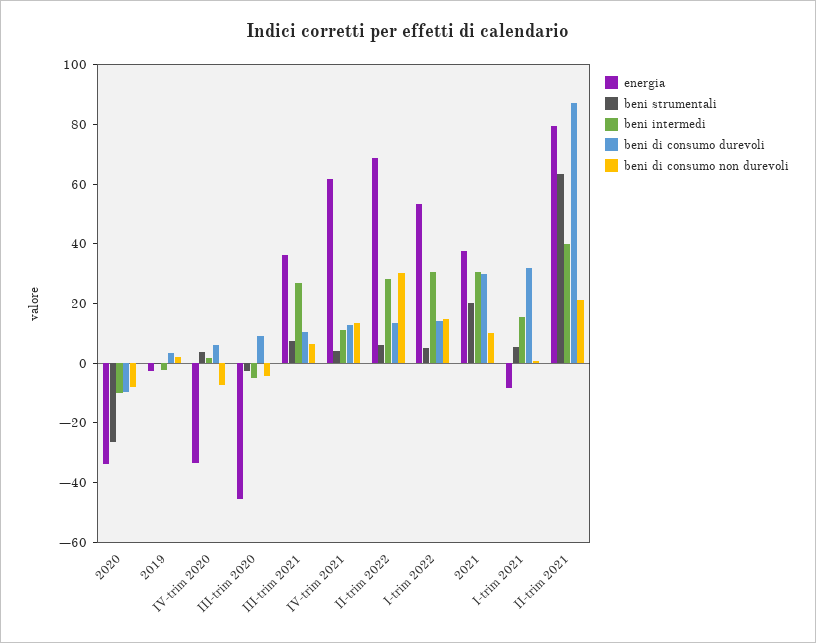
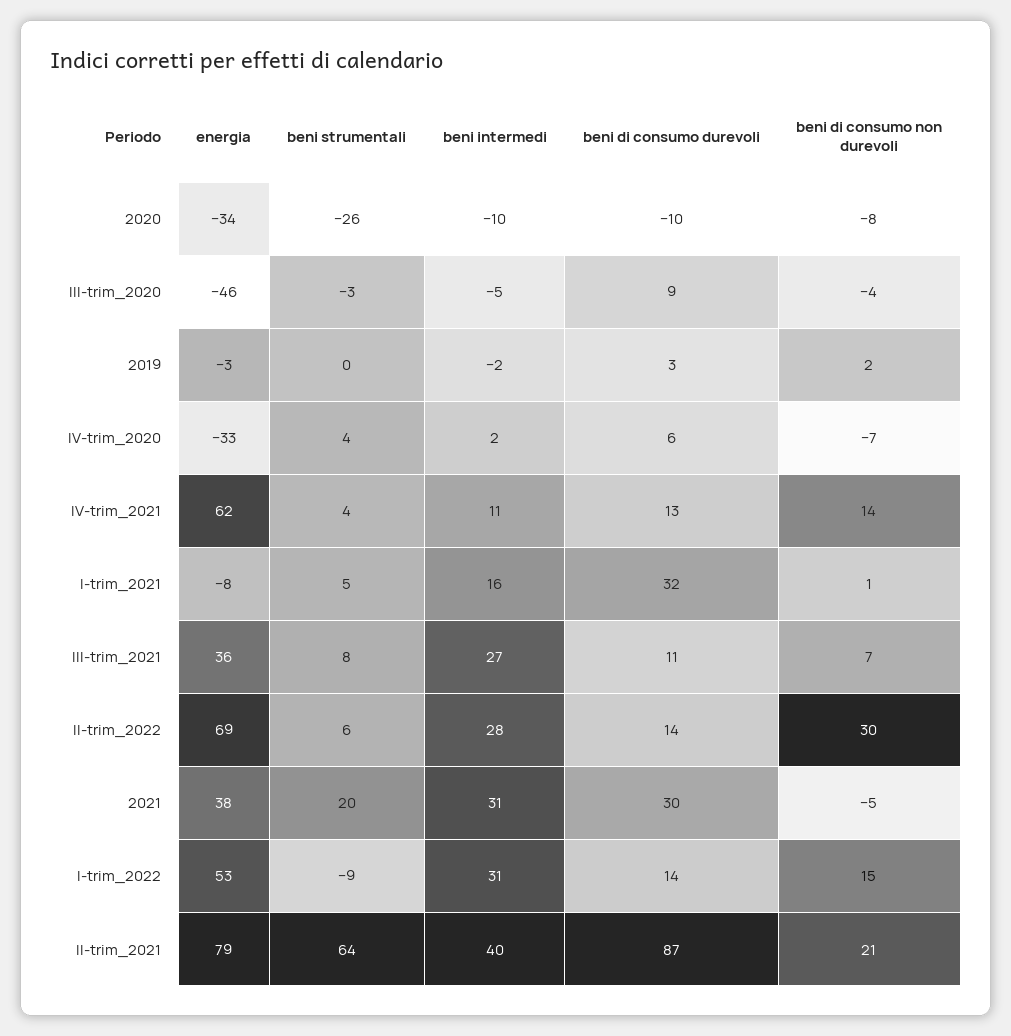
  {
    "energia": {
      "2020": -34,
      "2019": -3,
      "IV-trim 2020": -33,
      "III-trim 2020": -46,
      "III-trim 2021": 36,
      "IV-trim 2021": 62,
      "II-trim 2022": 69,
      "I-trim 2022": 53,
      "2021": 38,
      "I-trim 2021": -8,
      "II-trim 2021": 79
    },
    "beni strumentali": {
      "2020": -26,
      "2019": 0,
      "IV-trim 2020": 4,
      "III-trim 2020": -3,
      "III-trim 2021": 8,
      "IV-trim 2021": 4,
      "II-trim 2022": 6,
-     "I-trim 2022": 5,
+     "I-trim 2022": -9,
      "2021": 20,
      "I-trim 2021": 5,
      "II-trim 2021": 64
    },
    "beni intermedi": {
      "2020": -10,
      "2019": -2,
      "IV-trim 2020": 2,
      "III-trim 2020": -5,
      "III-trim 2021": 27,
      "IV-trim 2021": 11,
      "II-trim 2022": 28,
      "I-trim 2022": 31,
      "2021": 31,
      "I-trim 2021": 16,
      "II-trim 2021": 40
    },
    "beni di consumo durevoli": {
      "2020": -10,
      "2019": 3,
      "IV-trim 2020": 6,
      "III-trim 2020": 9,
      "III-trim 2021": 11,
      "IV-trim 2021": 13,
      "II-trim 2022": 14,
      "I-trim 2022": 14,
      "2021": 30,
      "I-trim 2021": 32,
      "II-trim 2021": 87
    },
    "beni di consumo non durevoli": {
      "2020": -8,
      "2019": 2,
      "IV-trim 2020": -7,
      "III-trim 2020": -4,
      "III-trim 2021": 7,
      "IV-trim 2021": 14,
      "II-trim 2022": 30,
      "I-trim 2022": 15,
-     "2021": 10,
+     "2021": -5,
      "I-trim 2021": 1,
      "II-trim 2021": 21
    }
  }

